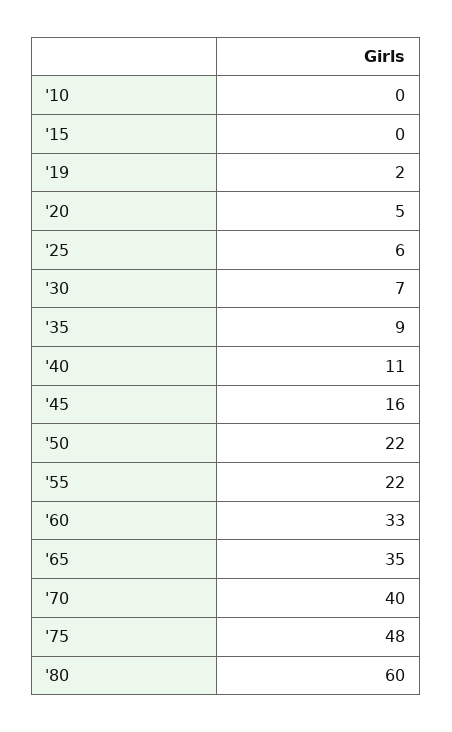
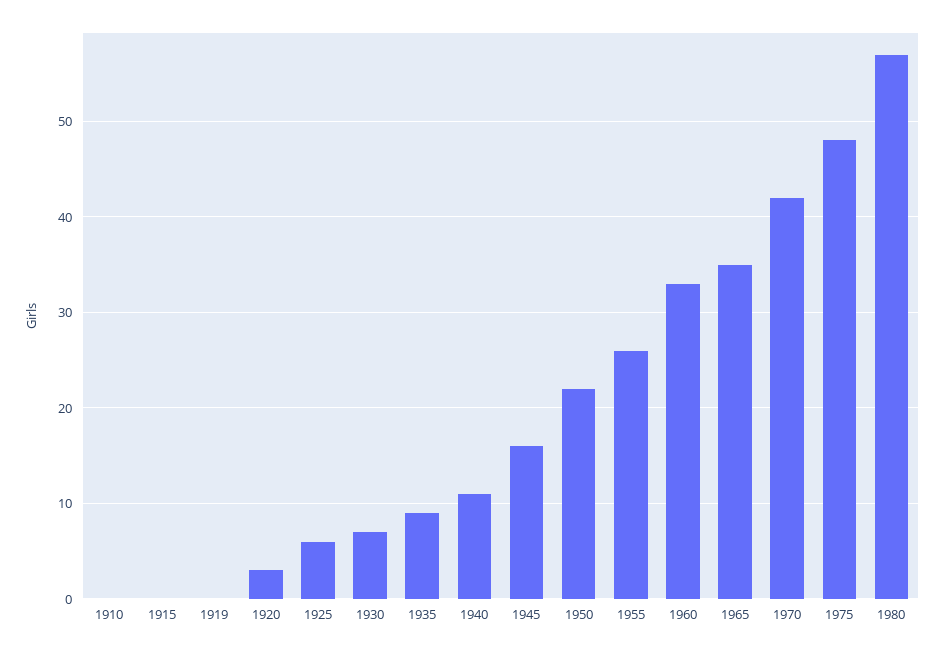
  {
    "'10": 0,
    "'15": 0,
-   "'19": 2,
+   "'19": 0,
-   "'20": 5,
+   "'20": 3,
    "'25": 6,
    "'30": 7,
    "'35": 9,
    "'40": 11,
    "'45": 16,
    "'50": 22,
-   "'55": 22,
+   "'55": 26,
    "'60": 33,
    "'65": 35,
-   "'70": 40,
+   "'70": 42,
    "'75": 48,
-   "'80": 60
+   "'80": 57
  }

